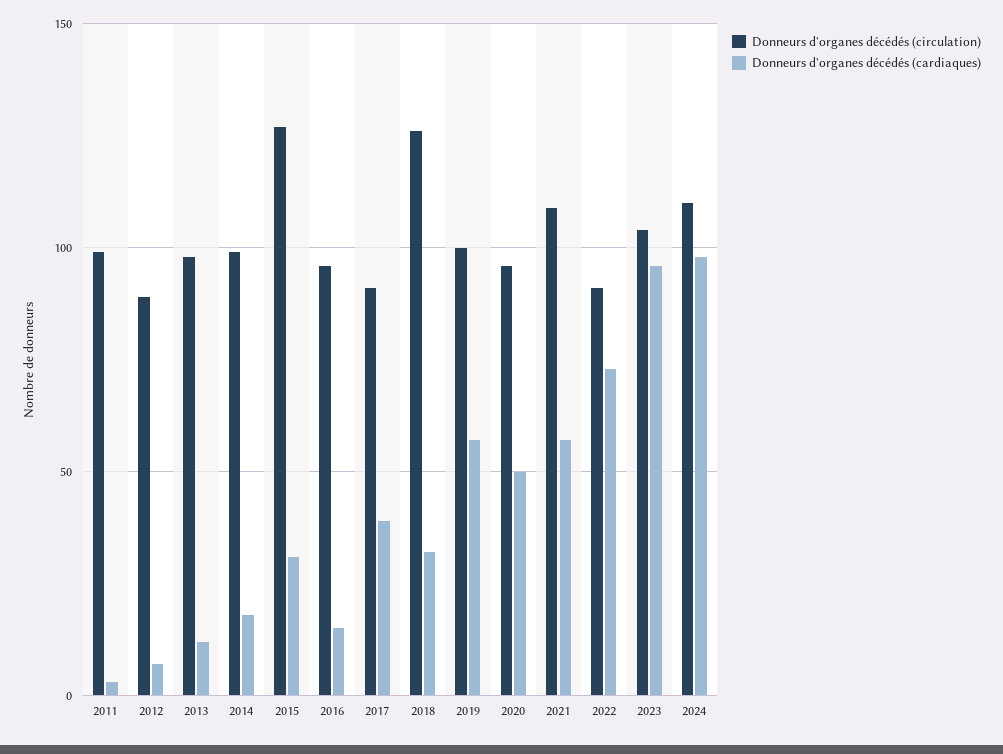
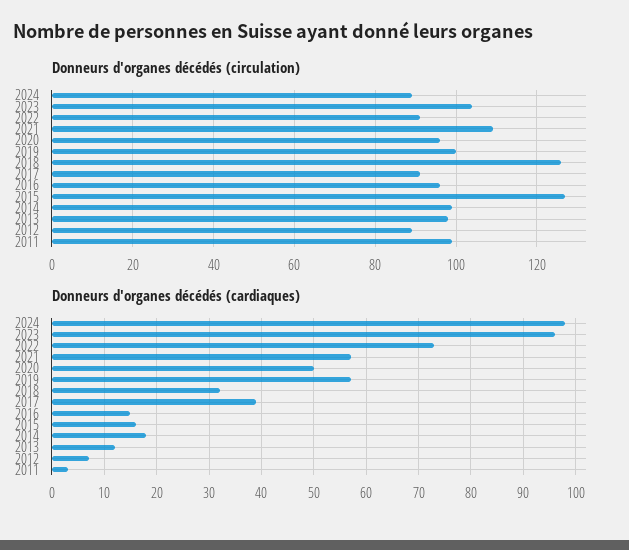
  {
    "Donneurs d'organes décédés (circulation)": {
      "2011": 100,
      "2012": 90,
      "2013": 100,
      "2014": 100,
      "2015": 125,
      "2016": 95,
      "2017": 90,
      "2018": 125,
      "2019": 100,
      "2020": 95,
      "2021": 110,
      "2022": 90,
      "2023": 105,
-     "2024": 110
+     "2024": 90
    },
    "Donneurs d'organes décédés (cardiaques)": {
      "2011": 5,
      "2012": 5,
      "2013": 10,
      "2014": 20,
-     "2015": 30,
+     "2015": 15,
      "2016": 15,
      "2017": 40,
      "2018": 30,
      "2019": 55,
      "2020": 50,
      "2021": 55,
      "2022": 75,
      "2023": 95,
      "2024": 100
    }
  }

